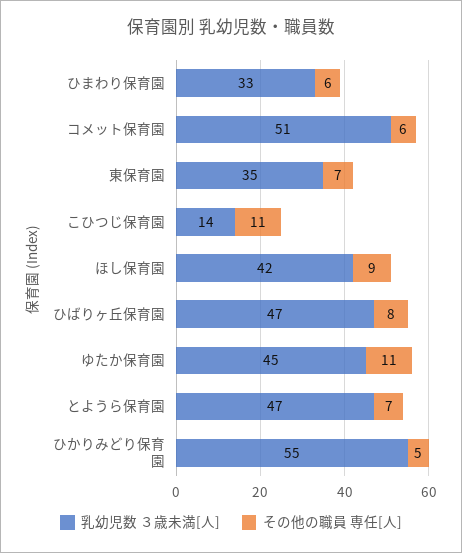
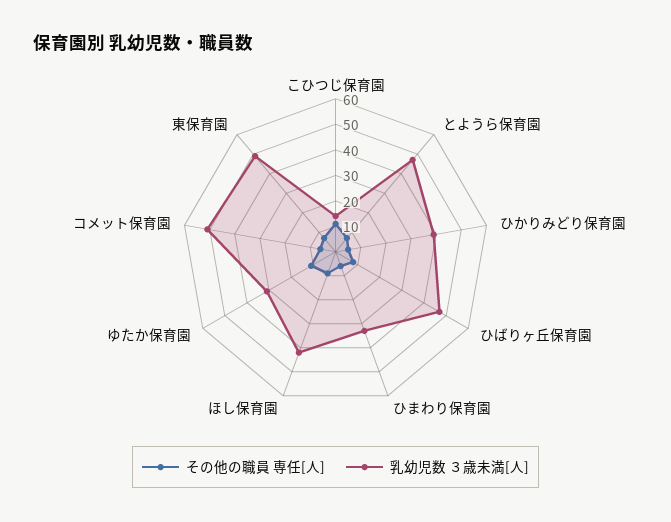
  {
    "乳幼児数 ３歳未満[人]": {
      "ひまわり保育園": 33,
      "コメット保育園": 51,
-     "東保育園": 35,
+     "東保育園": 50,
      "こひつじ保育園": 14,
      "ほし保育園": 42,
      "ひばりヶ丘保育園": 47,
-     "ゆたか保育園": 45,
+     "ゆたか保育園": 30,
      "とようら保育園": 47,
-     "ひかりみどり保育園": 55
+     "ひかりみどり保育園": 40
    },
    "その他の職員 専任[人]": {
      "ひまわり保育園": 6,
      "コメット保育園": 6,
      "東保育園": 7,
      "こひつじ保育園": 11,
      "ほし保育園": 9,
      "ひばりヶ丘保育園": 8,
      "ゆたか保育園": 11,
      "とようら保育園": 7,
      "ひかりみどり保育園": 5
    }
  }

